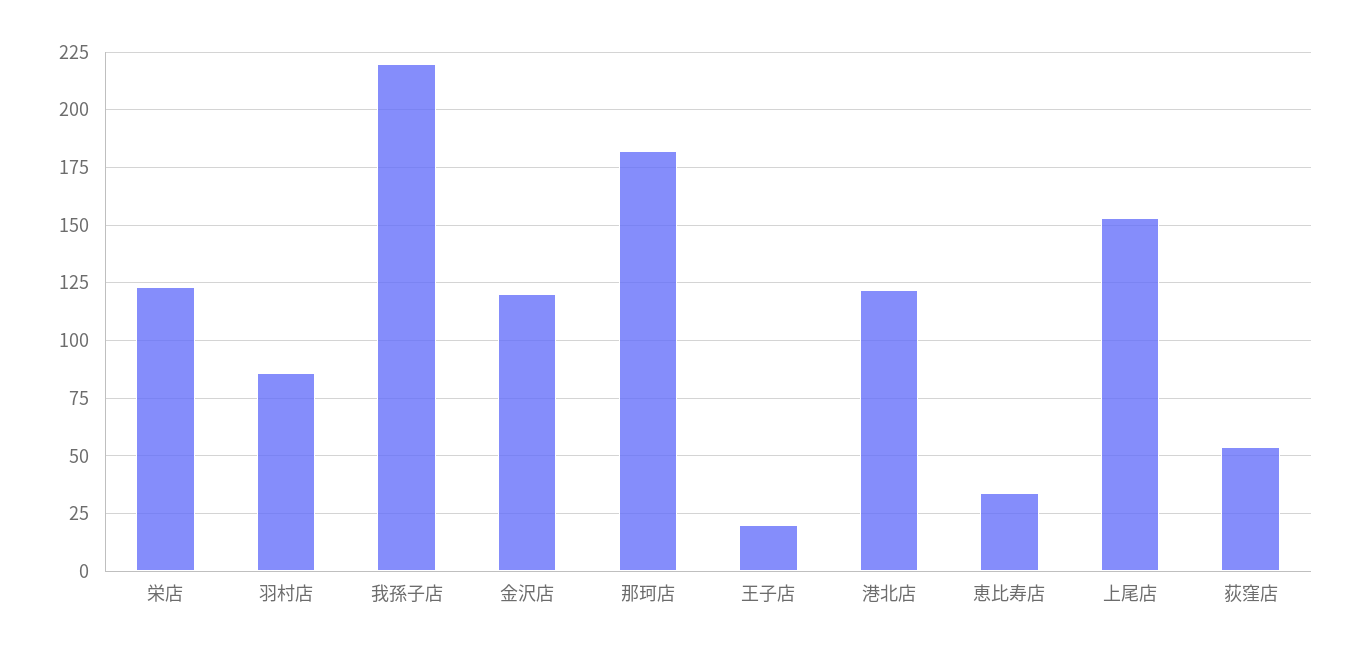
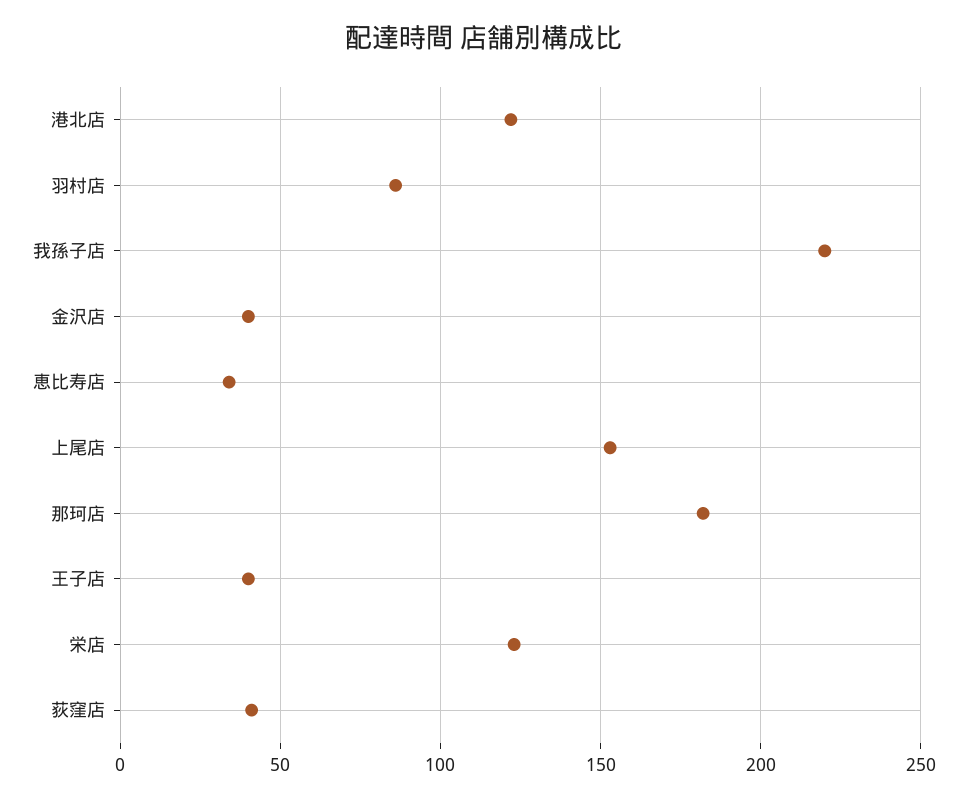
  {
    "栄店": 125,
    "羽村店": 85,
    "我孫子店": 220,
-   "金沢店": 120,
+   "金沢店": 40,
    "那珂店": 180,
-   "王子店": 20,
+   "王子店": 40,
    "港北店": 120,
    "恵比寿店": 35,
    "上尾店": 155,
-   "荻窪店": 55
+   "荻窪店": 40
  }

